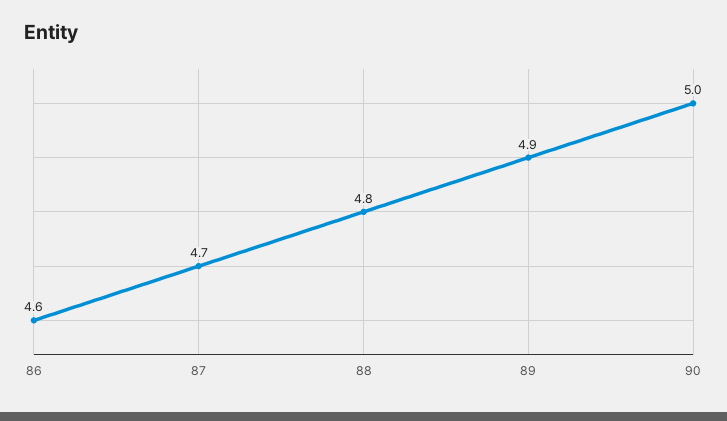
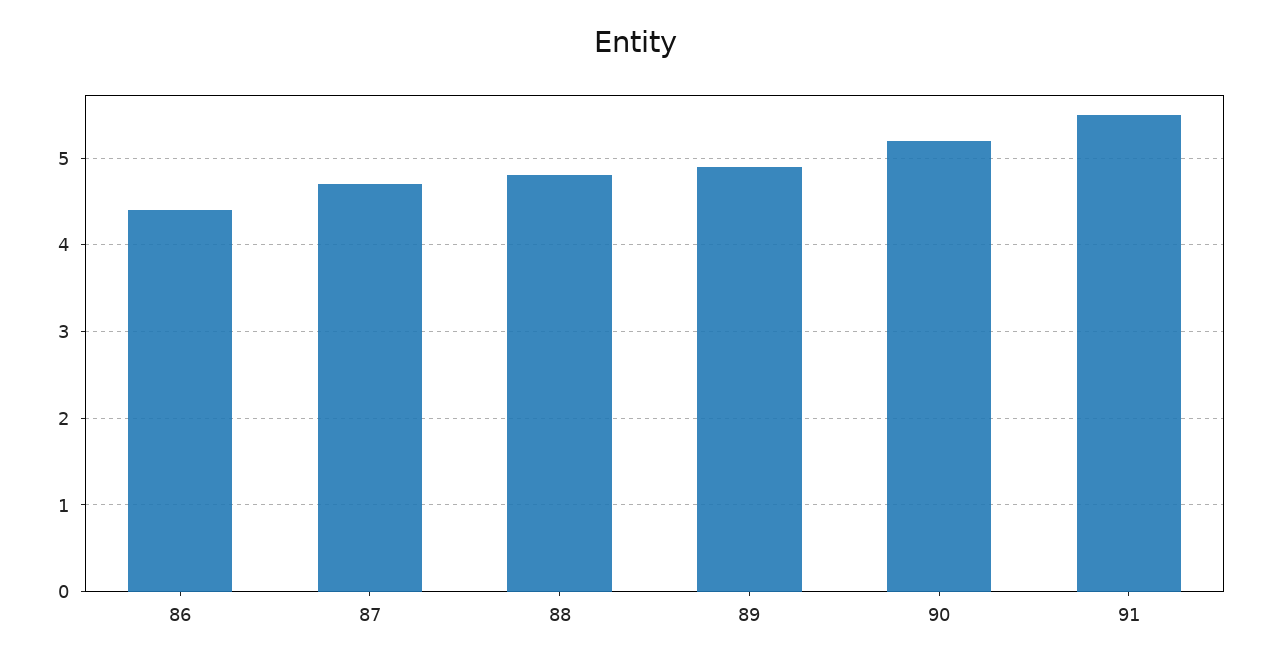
  {
-   "86": 4.6,
+   "86": 4.4,
    "87": 4.7,
    "88": 4.8,
    "89": 4.9,
-   "90": 5
+   "90": 5.2,
+   "91": 5.5
  }

